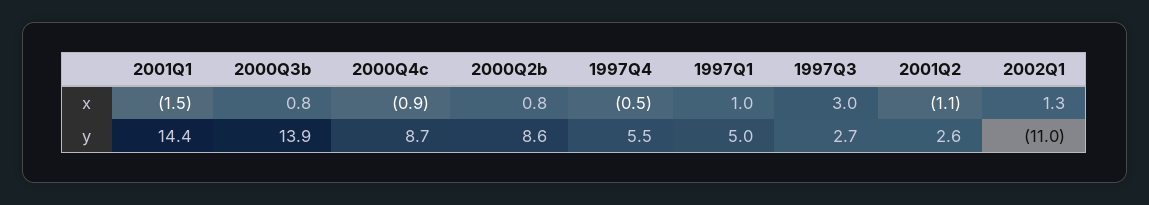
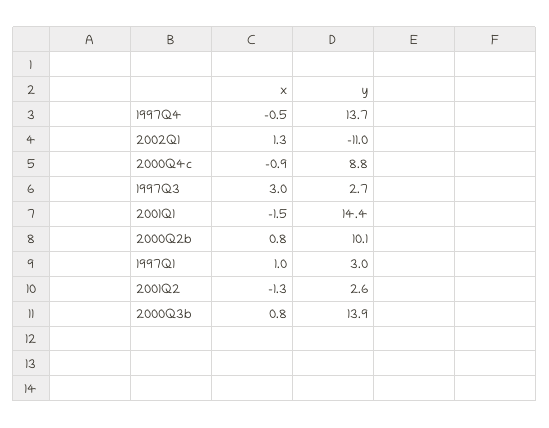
  {
    "2001Q1": {
      "x": -1.5,
      "y": 14.4
    },
    "2000Q3b": {
      "x": 0.8,
      "y": 13.9
    },
    "2000Q4c": {
      "x": -0.9,
-     "y": 8.7
+     "y": 8.8
    },
    "2000Q2b": {
      "x": 0.8,
-     "y": 8.6
+     "y": 10.1
    },
    "1997Q4": {
      "x": -0.5,
-     "y": 5.5
+     "y": 13.7
    },
    "1997Q1": {
      "x": 1,
-     "y": 5
+     "y": 3
    },
    "1997Q3": {
      "x": 3,
      "y": 2.7
    },
    "2001Q2": {
-     "x": -1.1,
+     "x": -1.3,
      "y": 2.6
    },
    "2002Q1": {
      "x": 1.3,
      "y": -11
    }
  }

